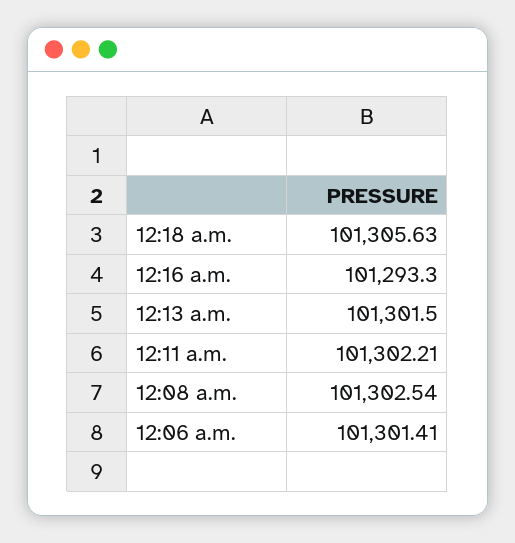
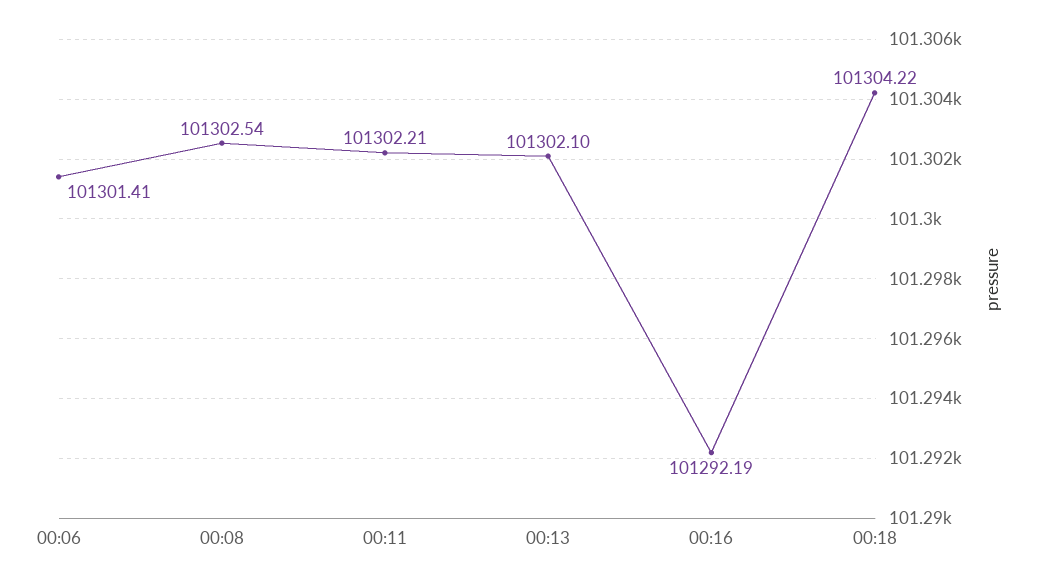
  {
-   "12:18 a.m.": 101305.63,
+   "12:18 a.m.": 101304.22,
-   "12:16 a.m.": 101293.3,
+   "12:16 a.m.": 101292.19,
-   "12:13 a.m.": 101301.5,
+   "12:13 a.m.": 101302.1,
    "12:11 a.m.": 101302.21,
    "12:08 a.m.": 101302.54,
    "12:06 a.m.": 101301.41
  }

